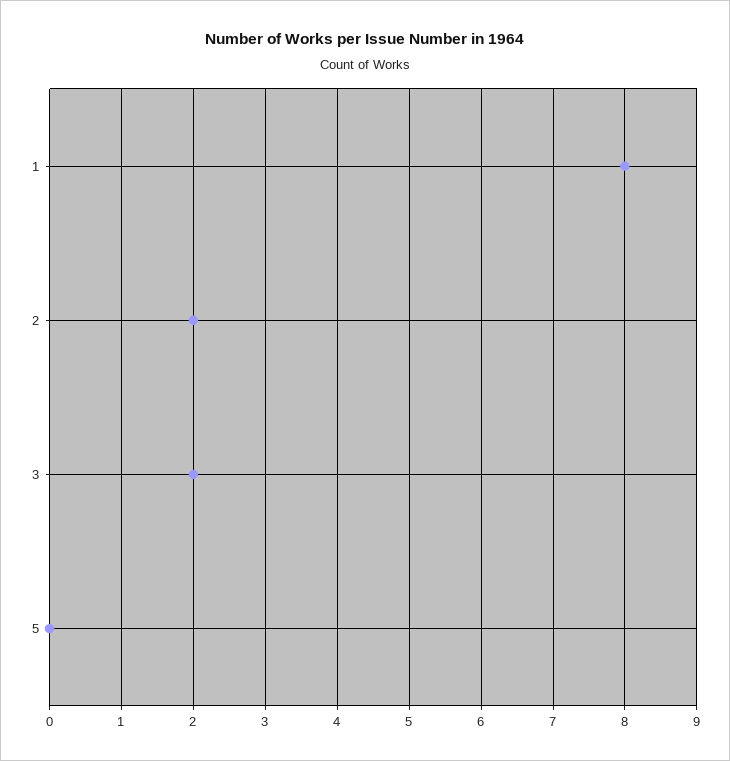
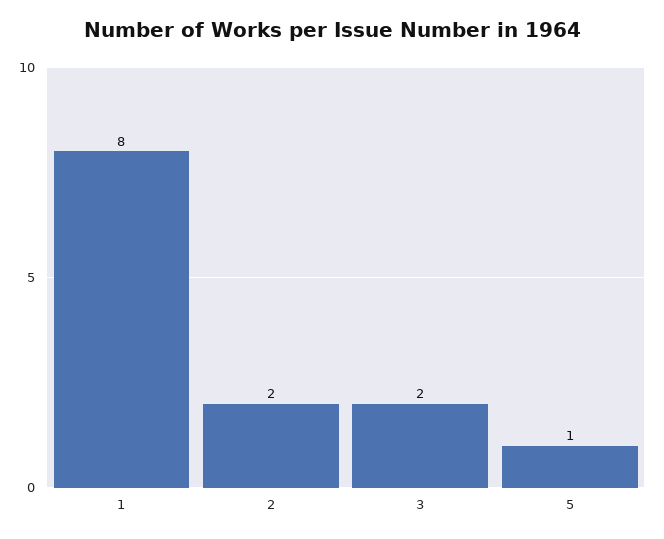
  {
    "1": 8,
    "2": 2,
    "3": 2,
-   "5": 0
+   "5": 1
  }

